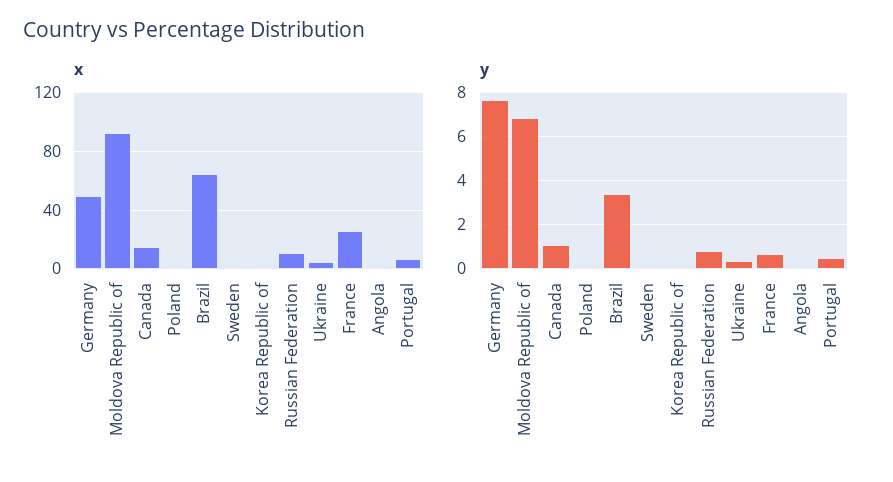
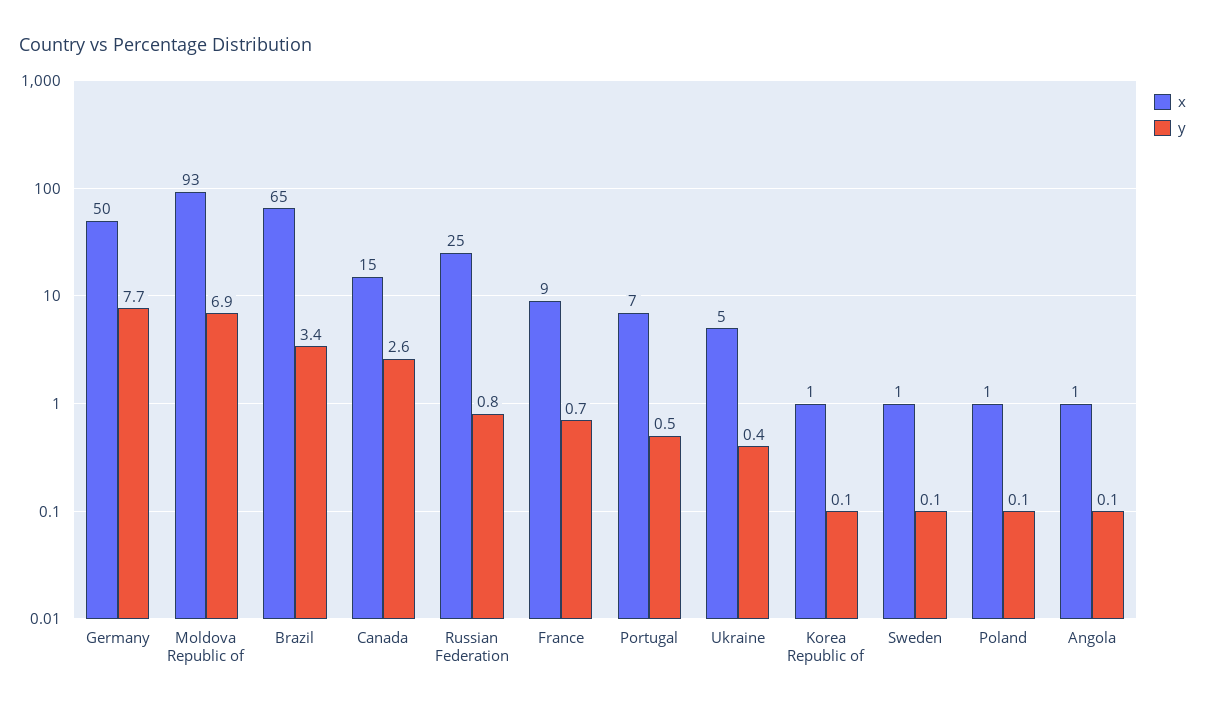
  {
    "x": {
      "Germany": 50,
      "Moldova Republic of": 93,
      "Canada": 15,
      "Poland": 1,
      "Brazil": 65,
      "Sweden": 1,
      "Korea Republic of": 1,
-     "Russian Federation": 10,
+     "Russian Federation": 25,
      "Ukraine": 5,
-     "France": 25,
+     "France": 9,
      "Angola": 1,
      "Portugal": 7
    },
    "y": {
      "Germany": 7.7,
      "Moldova Republic of": 6.9,
-     "Canada": 1,
+     "Canada": 2.6,
      "Poland": 0.1,
      "Brazil": 3.4,
      "Sweden": 0.1,
      "Korea Republic of": 0.1,
      "Russian Federation": 0.8,
      "Ukraine": 0.4,
      "France": 0.7,
      "Angola": 0.1,
      "Portugal": 0.5
    }
  }

